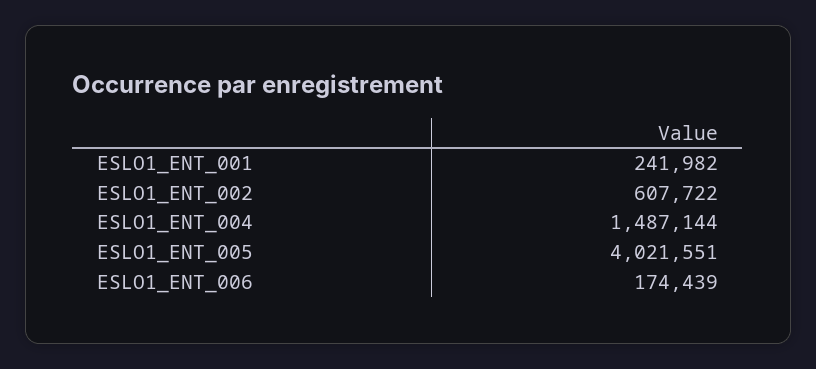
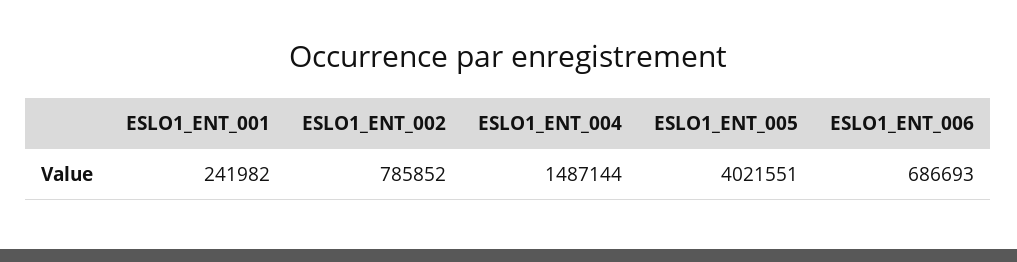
  {
    "ESLO1_ENT_001": 241982,
-   "ESLO1_ENT_002": 607722,
+   "ESLO1_ENT_002": 785852,
    "ESLO1_ENT_004": 1487144,
    "ESLO1_ENT_005": 4021551,
-   "ESLO1_ENT_006": 174439
+   "ESLO1_ENT_006": 686693
  }

